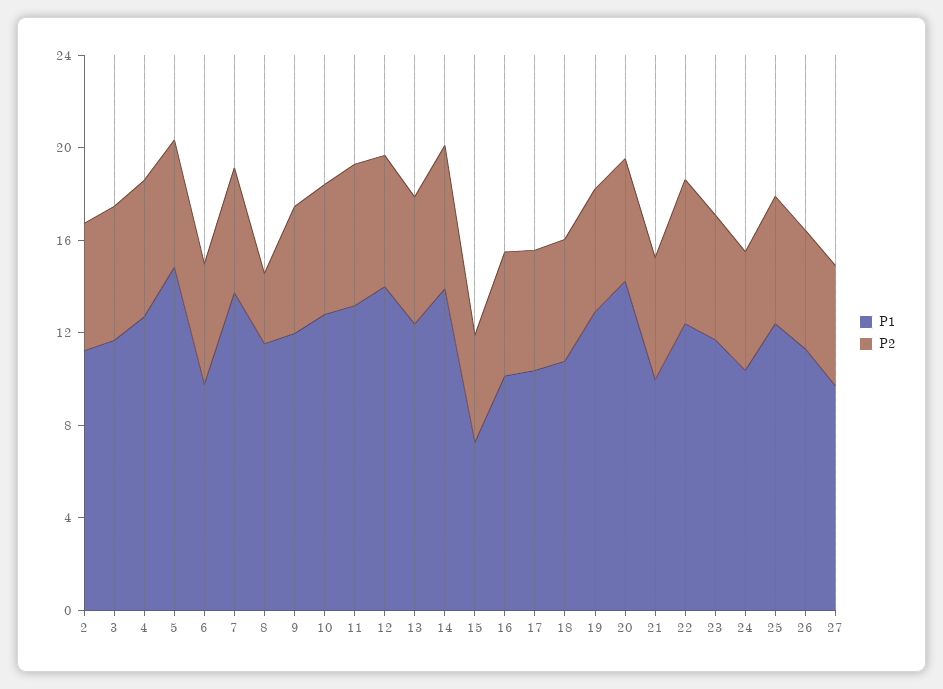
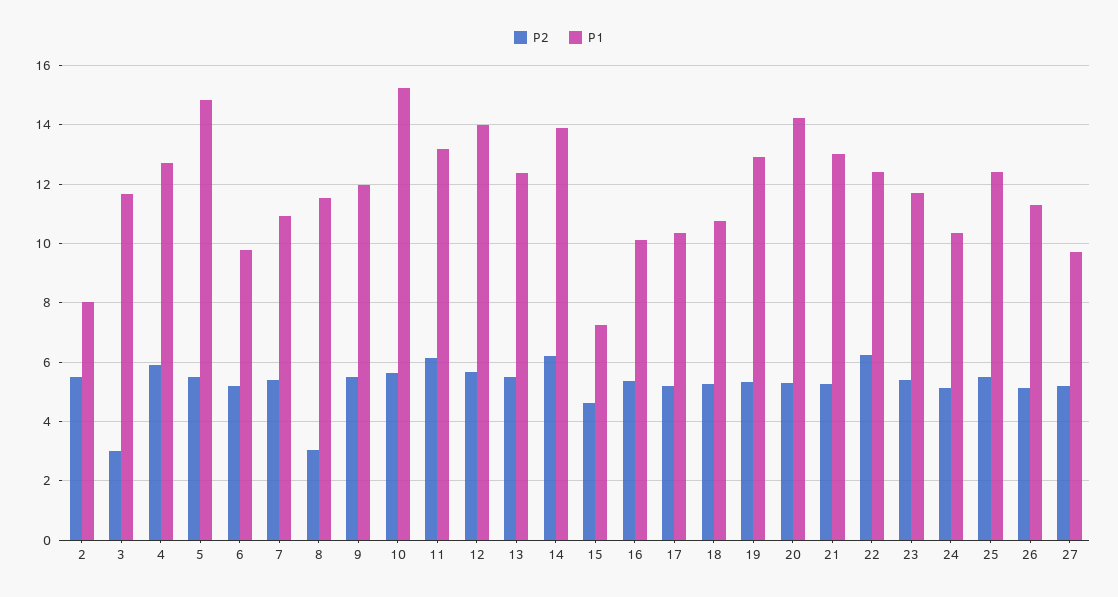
  {
    "P1": {
-     "2": 11,
+     "2": 8,
      "3": 11.75,
      "4": 12.75,
      "5": 14.75,
      "6": 9.75,
-     "7": 14,
+     "7": 11,
      "8": 11.5,
      "9": 12,
-     "10": 13,
+     "10": 15.25,
      "11": 13.25,
      "12": 14,
      "13": 12.25,
      "14": 14,
      "15": 7.25,
      "16": 10.25,
      "17": 10.25,
      "18": 10.75,
      "19": 13,
      "20": 14.25,
-     "21": 10,
+     "21": 13,
      "22": 12.5,
      "23": 11.75,
      "24": 10.25,
      "25": 12.5,
      "26": 11.25,
      "27": 9.75
    },
    "P2": {
      "2": 5.5,
-     "3": 6,
+     "3": 3,
      "4": 6,
      "5": 5.5,
      "6": 5.25,
      "7": 5.5,
      "8": 3,
      "9": 5.5,
      "10": 5.75,
      "11": 6.25,
      "12": 5.75,
      "13": 5.5,
      "14": 6.25,
      "15": 4.75,
      "16": 5.25,
      "17": 5.25,
      "18": 5.25,
      "19": 5.25,
      "20": 5.25,
      "21": 5.25,
      "22": 6.25,
      "23": 5.5,
      "24": 5.25,
      "25": 5.5,
      "26": 5.25,
      "27": 5.25
    }
  }

